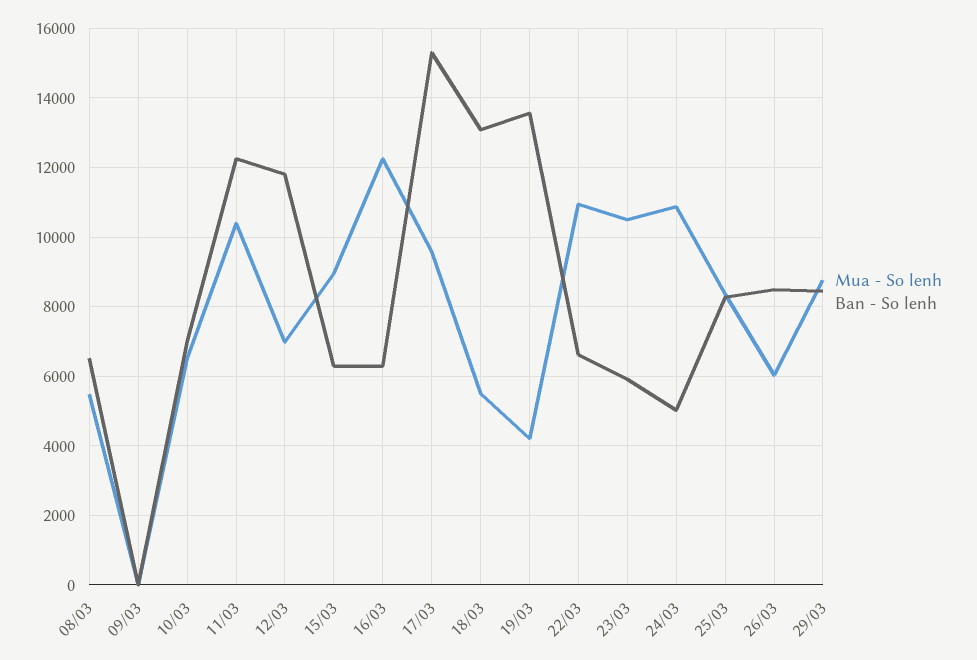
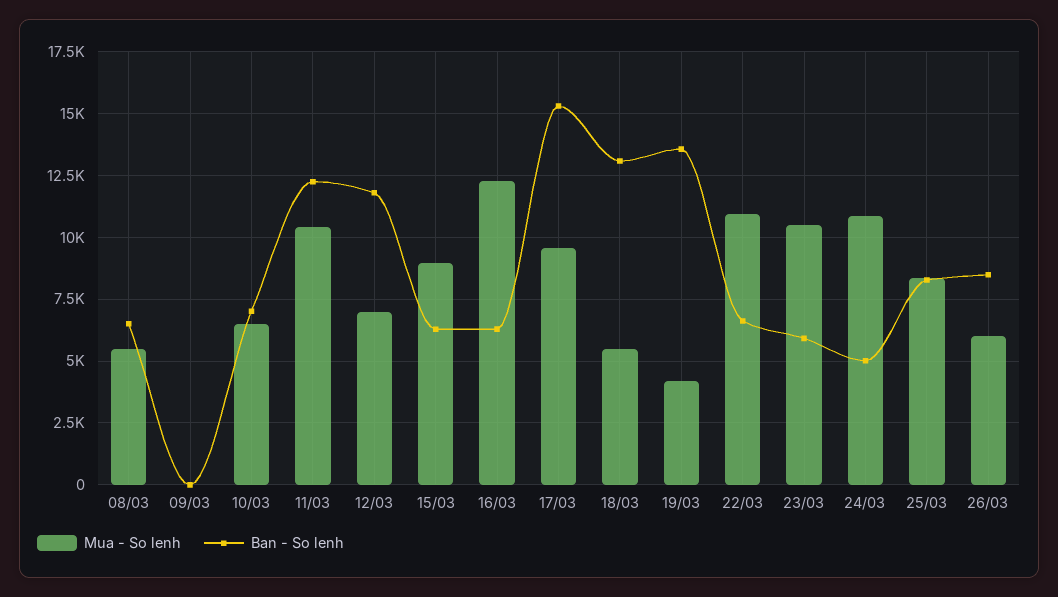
  {
    "Mua - So lenh": {
      "08/03": 5400,
      "09/03": 0,
      "10/03": 6600,
      "11/03": 10400,
      "12/03": 7000,
      "15/03": 9000,
      "16/03": 12200,
      "17/03": 9600,
      "18/03": 5400,
      "19/03": 4200,
      "22/03": 11000,
      "23/03": 10400,
      "24/03": 10800,
      "25/03": 8400,
-     "26/03": 6000,
+     "26/03": 6000
-     "29/03": 8800
    },
    "Ban - So lenh": {
      "08/03": 6600,
      "09/03": 0,
      "10/03": 7000,
      "11/03": 12200,
      "12/03": 11800,
      "15/03": 6200,
      "16/03": 6200,
      "17/03": 15400,
      "18/03": 13000,
      "19/03": 13600,
      "22/03": 6600,
      "23/03": 6000,
      "24/03": 5000,
      "25/03": 8200,
-     "26/03": 8400,
+     "26/03": 8400
-     "29/03": 8400
    }
  }

